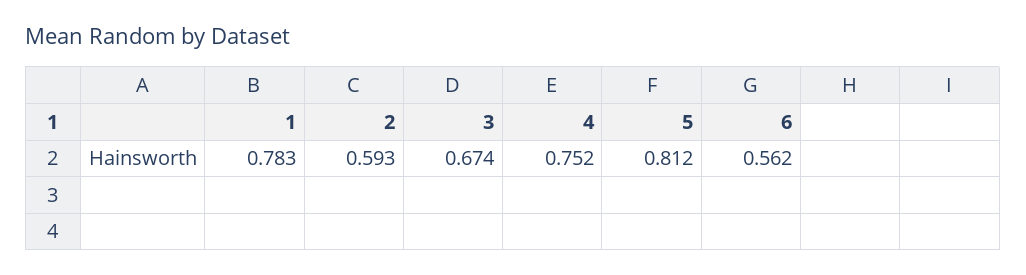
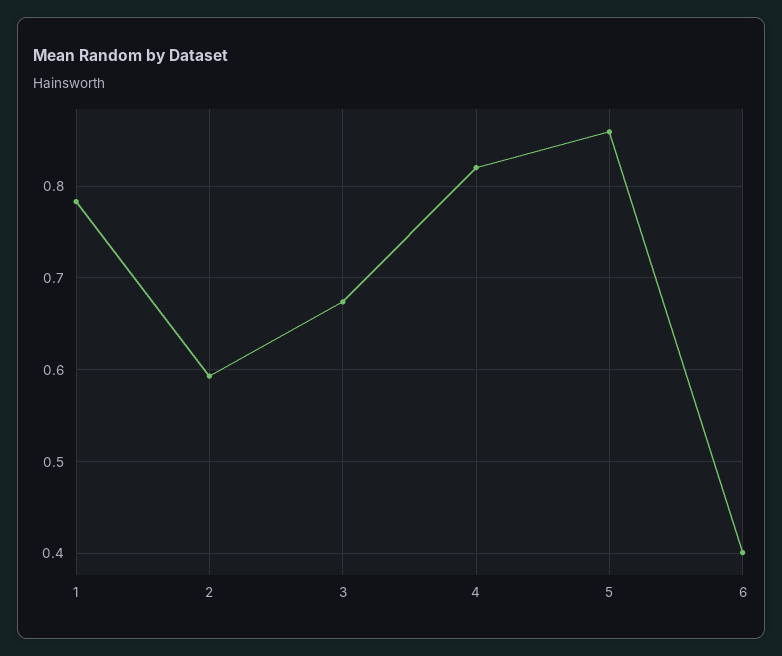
  {
    "1": 0.783,
    "2": 0.593,
    "3": 0.674,
-   "4": 0.752,
+   "4": 0.82,
-   "5": 0.812,
+   "5": 0.86,
-   "6": 0.562
+   "6": 0.4
  }

